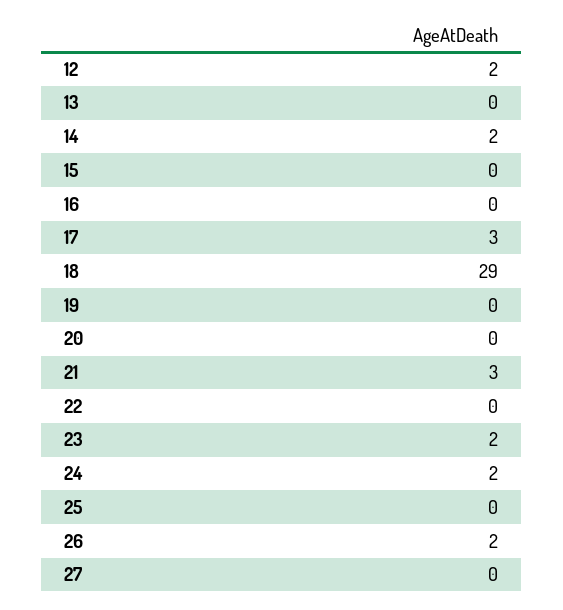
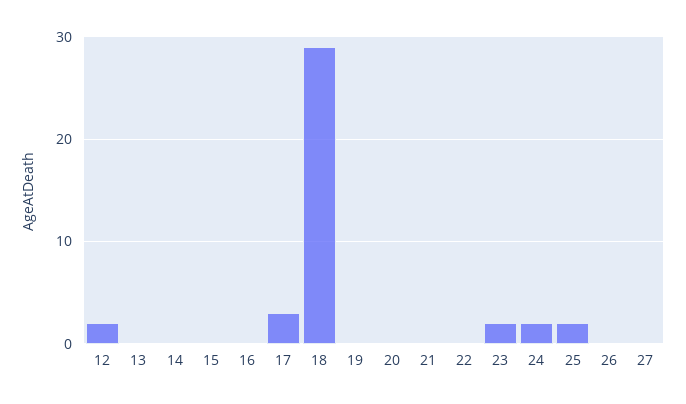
  {
    "12": 2,
    "13": 0,
-   "14": 2,
+   "14": 0,
    "15": 0,
    "16": 0,
    "17": 3,
    "18": 29,
    "19": 0,
    "20": 0,
-   "21": 3,
+   "21": 0,
    "22": 0,
    "23": 2,
    "24": 2,
-   "25": 0,
+   "25": 2,
-   "26": 2,
+   "26": 0,
    "27": 0
  }

